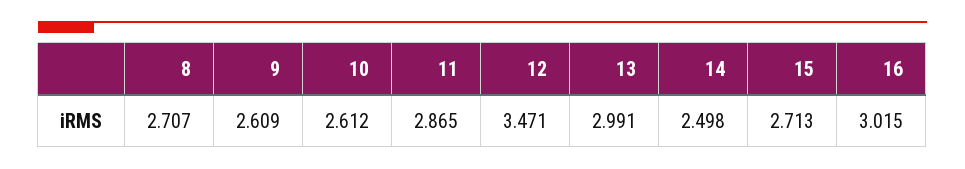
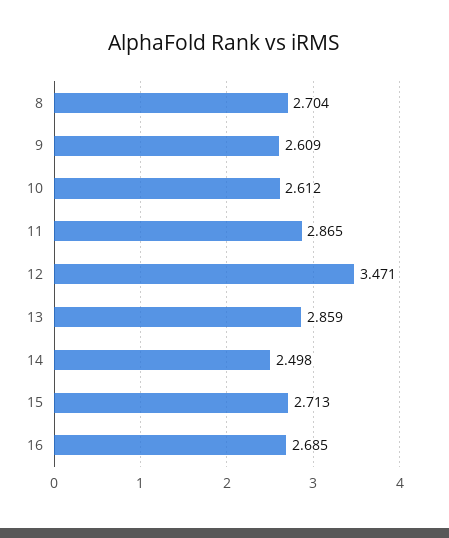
  {
-   "8": 2.707,
+   "8": 2.704,
    "9": 2.609,
    "10": 2.612,
    "11": 2.865,
    "12": 3.471,
-   "13": 2.991,
+   "13": 2.859,
    "14": 2.498,
    "15": 2.713,
-   "16": 3.015
+   "16": 2.685
  }

